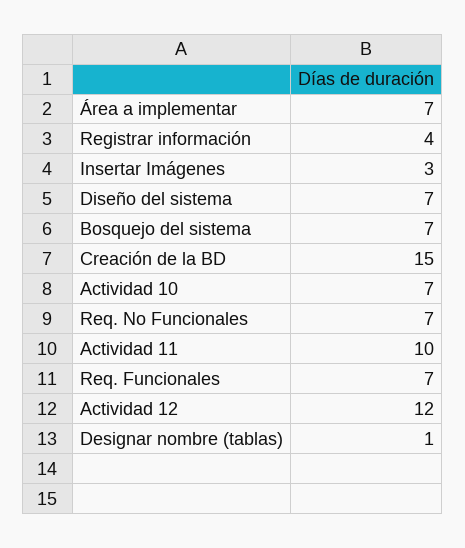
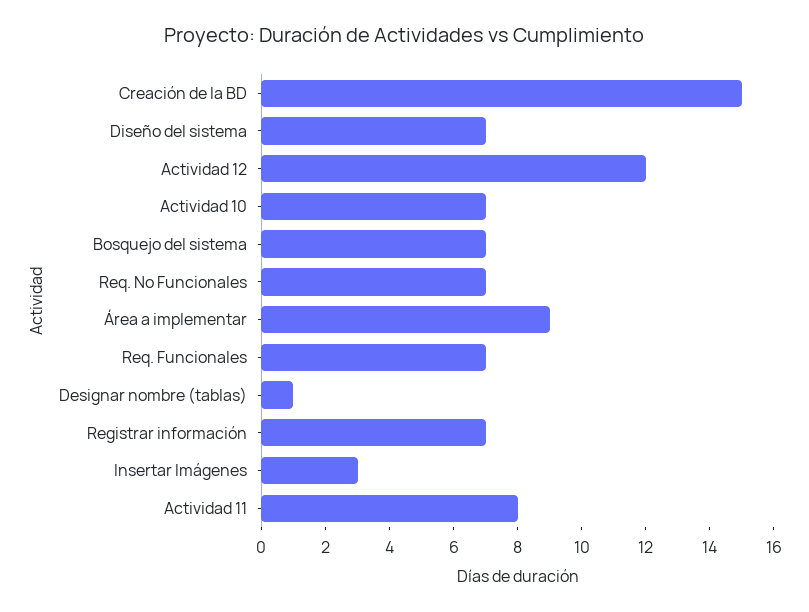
  {
-   "Área a implementar": 7,
+   "Área a implementar": 9,
-   "Registrar información": 4,
+   "Registrar información": 7,
    "Insertar Imágenes": 3,
    "Diseño del sistema": 7,
    "Bosquejo del sistema": 7,
    "Creación de la BD": 15,
    "Actividad 10": 7,
    "Req. No Funcionales": 7,
-   "Actividad 11": 10,
+   "Actividad 11": 8,
    "Req. Funcionales": 7,
    "Actividad 12": 12,
    "Designar nombre (tablas)": 1
  }

